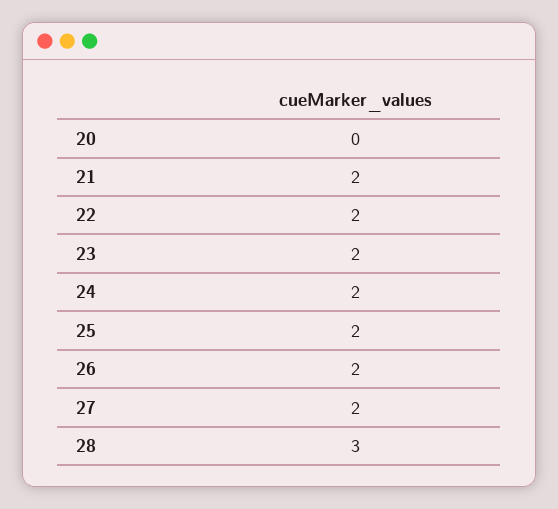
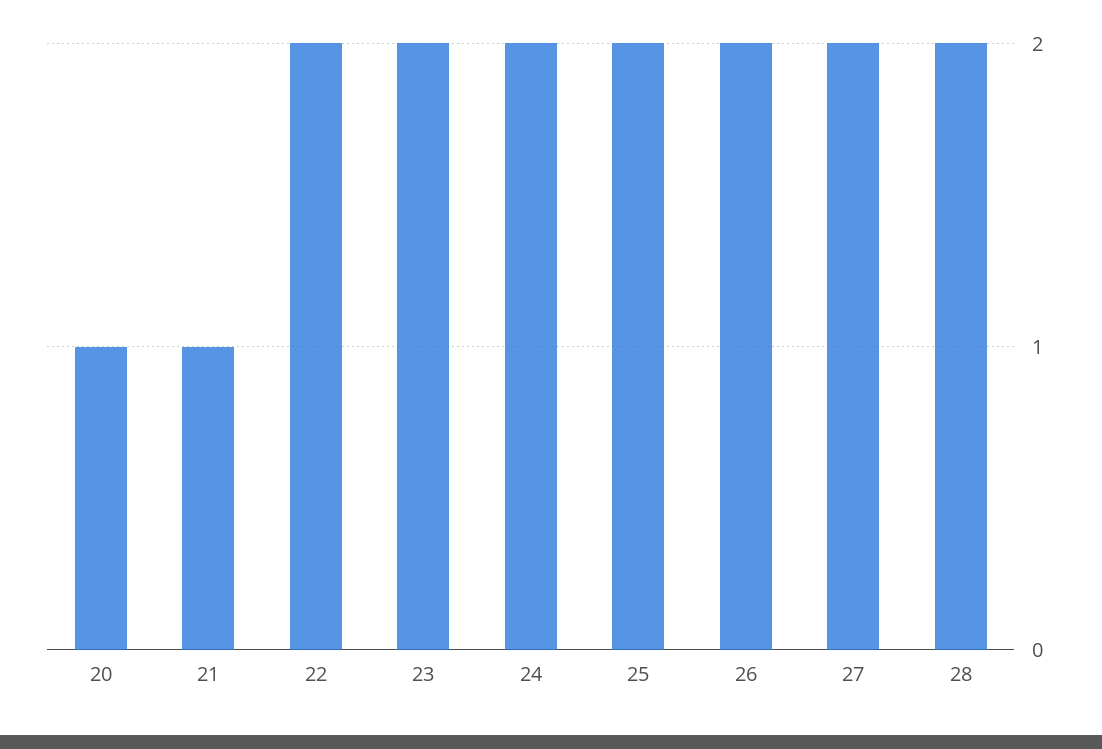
  {
-   "20": 0,
+   "20": 1,
-   "21": 2,
+   "21": 1,
    "22": 2,
    "23": 2,
    "24": 2,
    "25": 2,
    "26": 2,
    "27": 2,
-   "28": 3
+   "28": 2
  }

